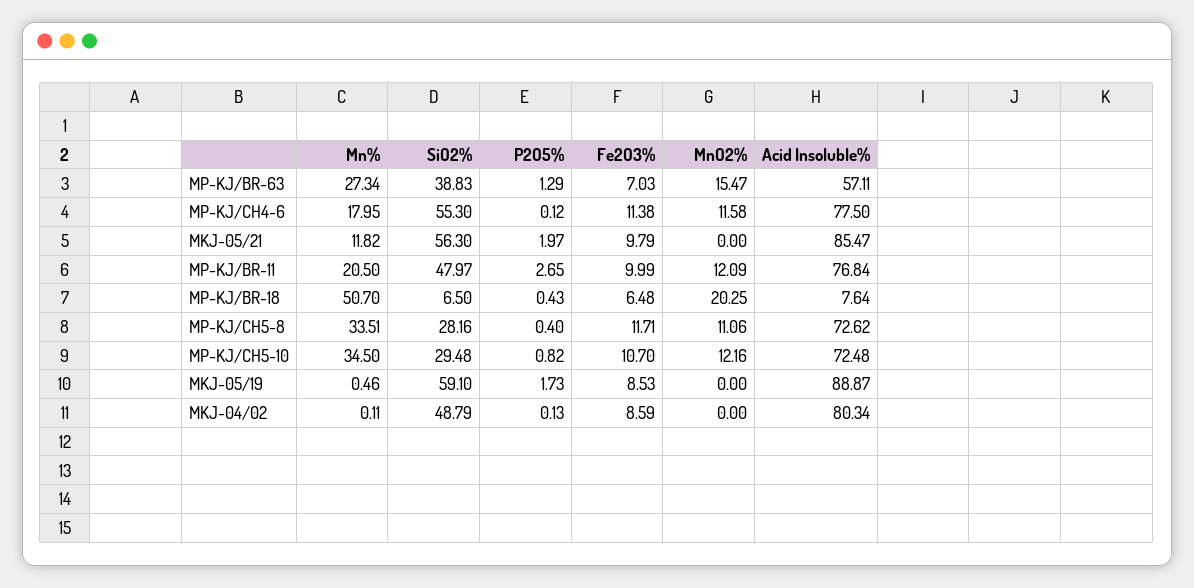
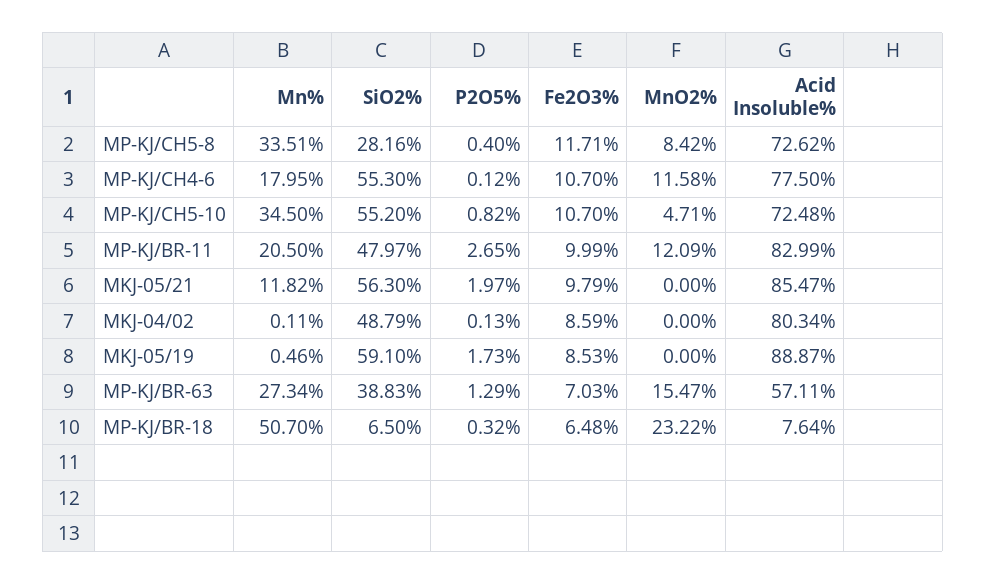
  {
    "Mn%": {
      "MP-KJ/BR-63": 27.34,
      "MP-KJ/CH4-6": 17.95,
      "MKJ-05/21": 11.82,
      "MP-KJ/BR-11": 20.5,
      "MP-KJ/BR-18": 50.7,
      "MP-KJ/CH5-8": 33.51,
      "MP-KJ/CH5-10": 34.5,
      "MKJ-05/19": 0.46,
      "MKJ-04/02": 0.11
    },
    "SiO2%": {
      "MP-KJ/BR-63": 38.83,
      "MP-KJ/CH4-6": 55.3,
      "MKJ-05/21": 56.3,
      "MP-KJ/BR-11": 47.97,
      "MP-KJ/BR-18": 6.5,
      "MP-KJ/CH5-8": 28.16,
-     "MP-KJ/CH5-10": 29.48,
+     "MP-KJ/CH5-10": 55.2,
      "MKJ-05/19": 59.1,
      "MKJ-04/02": 48.79
    },
    "P2O5%": {
      "MP-KJ/BR-63": 1.29,
      "MP-KJ/CH4-6": 0.12,
      "MKJ-05/21": 1.97,
      "MP-KJ/BR-11": 2.65,
-     "MP-KJ/BR-18": 0.43,
+     "MP-KJ/BR-18": 0.32,
      "MP-KJ/CH5-8": 0.4,
      "MP-KJ/CH5-10": 0.82,
      "MKJ-05/19": 1.73,
      "MKJ-04/02": 0.13
    },
    "Fe2O3%": {
      "MP-KJ/BR-63": 7.03,
-     "MP-KJ/CH4-6": 11.38,
+     "MP-KJ/CH4-6": 10.7,
      "MKJ-05/21": 9.79,
      "MP-KJ/BR-11": 9.99,
      "MP-KJ/BR-18": 6.48,
      "MP-KJ/CH5-8": 11.71,
      "MP-KJ/CH5-10": 10.7,
      "MKJ-05/19": 8.53,
      "MKJ-04/02": 8.59
    },
    "MnO2%": {
      "MP-KJ/BR-63": 15.47,
      "MP-KJ/CH4-6": 11.58,
      "MKJ-05/21": 0,
      "MP-KJ/BR-11": 12.09,
-     "MP-KJ/BR-18": 20.25,
+     "MP-KJ/BR-18": 23.22,
-     "MP-KJ/CH5-8": 11.06,
+     "MP-KJ/CH5-8": 8.42,
-     "MP-KJ/CH5-10": 12.16,
+     "MP-KJ/CH5-10": 4.71,
      "MKJ-05/19": 0,
      "MKJ-04/02": 0
    },
    "Acid Insoluble%": {
      "MP-KJ/BR-63": 57.11,
      "MP-KJ/CH4-6": 77.5,
      "MKJ-05/21": 85.47,
-     "MP-KJ/BR-11": 76.84,
+     "MP-KJ/BR-11": 82.99,
      "MP-KJ/BR-18": 7.64,
      "MP-KJ/CH5-8": 72.62,
      "MP-KJ/CH5-10": 72.48,
      "MKJ-05/19": 88.87,
      "MKJ-04/02": 80.34
    }
  }

